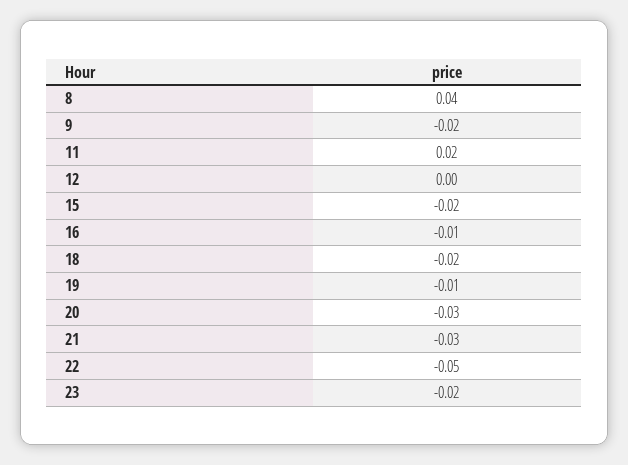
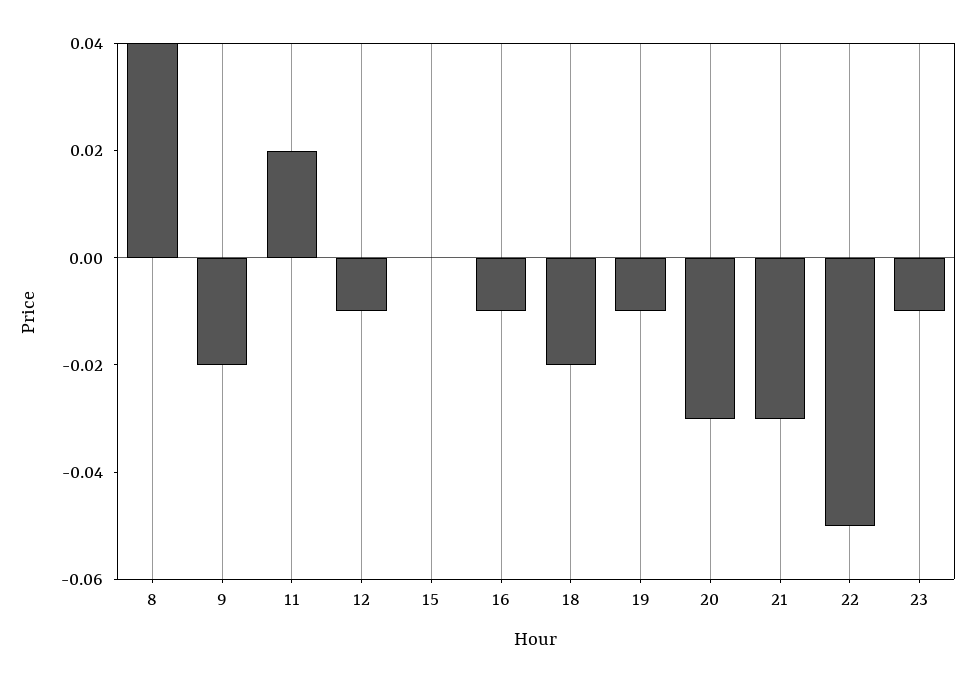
  {
    "8": 0.04,
    "9": -0.02,
    "11": 0.02,
-   "12": 0,
+   "12": -0.01,
-   "15": -0.02,
+   "15": 0,
    "16": -0.01,
    "18": -0.02,
    "19": -0.01,
    "20": -0.03,
    "21": -0.03,
    "22": -0.05,
-   "23": -0.02
+   "23": -0.01
  }

